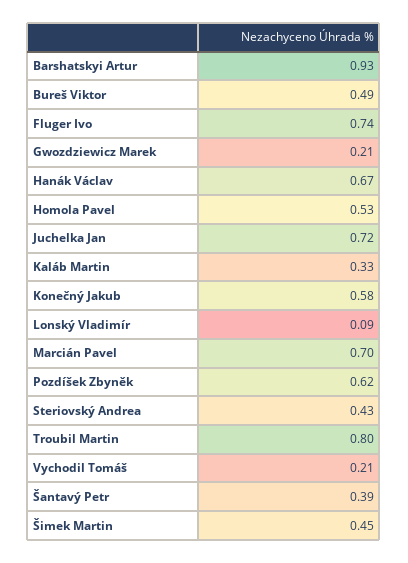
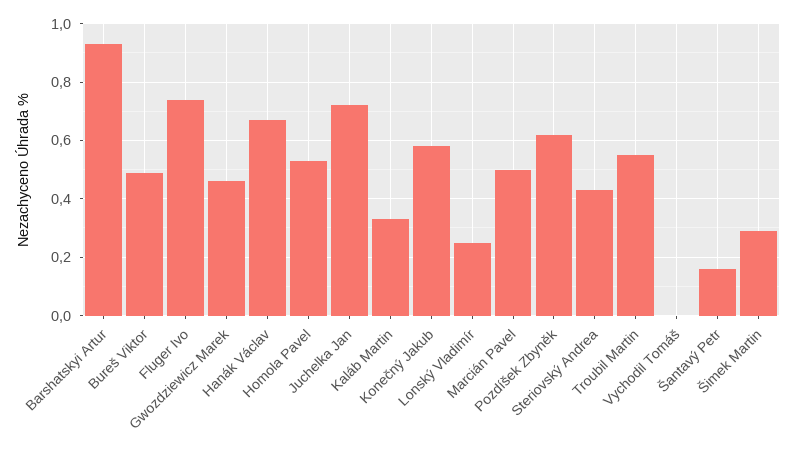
  {
    "Barshatskyi Artur": 0.93,
    "Bureš Viktor": 0.49,
    "Fluger Ivo": 0.74,
-   "Gwozdziewicz Marek": 0.21,
+   "Gwozdziewicz Marek": 0.45,
    "Hanák Václav": 0.67,
    "Homola Pavel": 0.53,
    "Juchelka Jan": 0.72,
    "Kaláb Martin": 0.33,
    "Konečný Jakub": 0.58,
-   "Lonský Vladimír": 0.09,
+   "Lonský Vladimír": 0.25,
-   "Marcián Pavel": 0.7,
+   "Marcián Pavel": 0.5,
    "Pozdíšek Zbyněk": 0.62,
    "Steriovský Andrea": 0.43,
-   "Troubil Martin": 0.8,
+   "Troubil Martin": 0.55,
-   "Vychodil Tomáš": 0.21,
+   "Vychodil Tomáš": 0,
-   "Šantavý Petr": 0.39,
+   "Šantavý Petr": 0.15,
-   "Šimek Martin": 0.45
+   "Šimek Martin": 0.3
  }

